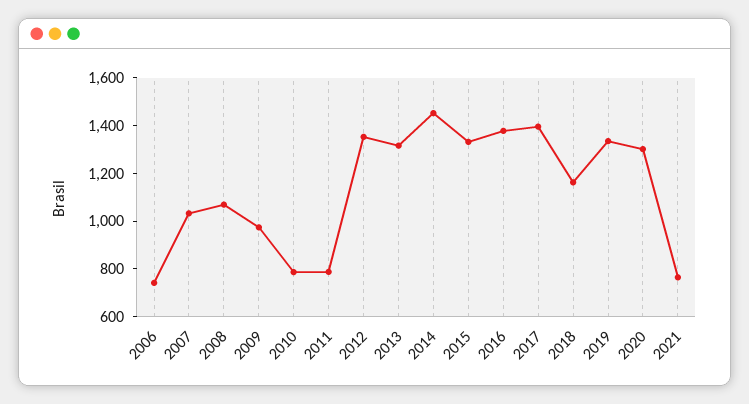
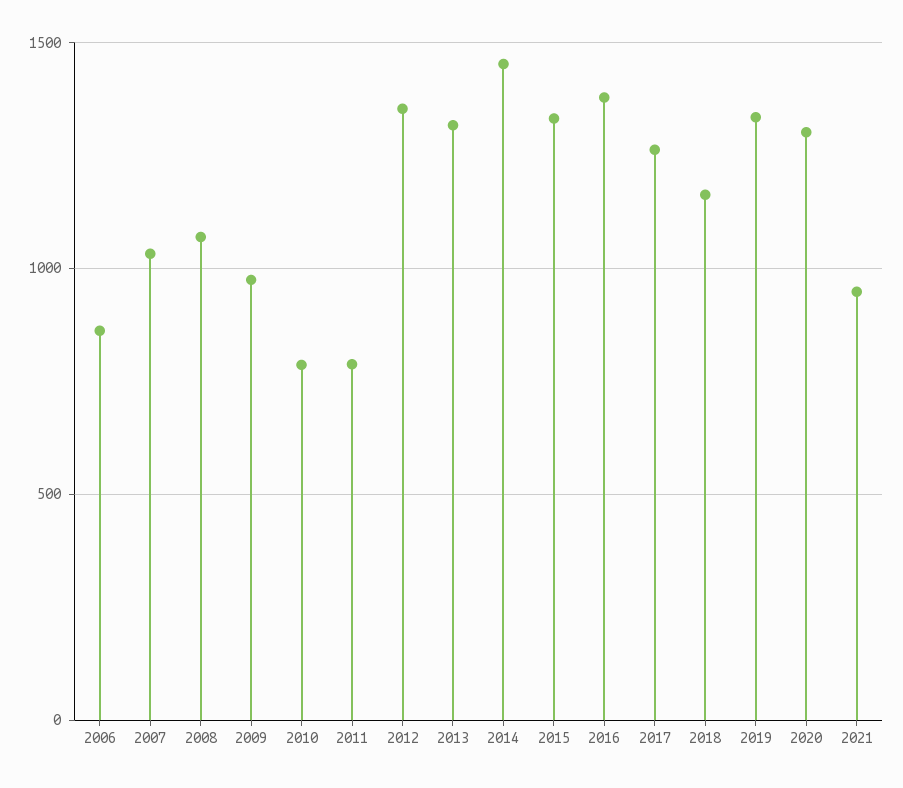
  {
-   "2006": 750,
+   "2006": 850,
    "2007": 1050,
    "2008": 1050,
    "2009": 950,
    "2010": 800,
    "2011": 800,
    "2012": 1350,
    "2013": 1300,
    "2014": 1450,
    "2015": 1350,
    "2016": 1400,
-   "2017": 1400,
+   "2017": 1250,
    "2018": 1150,
    "2019": 1350,
    "2020": 1300,
-   "2021": 750
+   "2021": 950
  }

